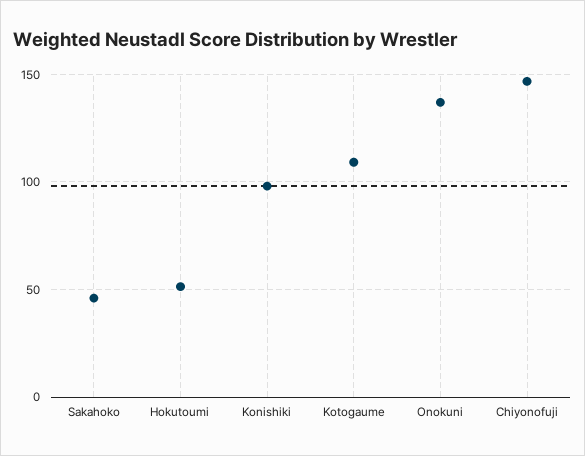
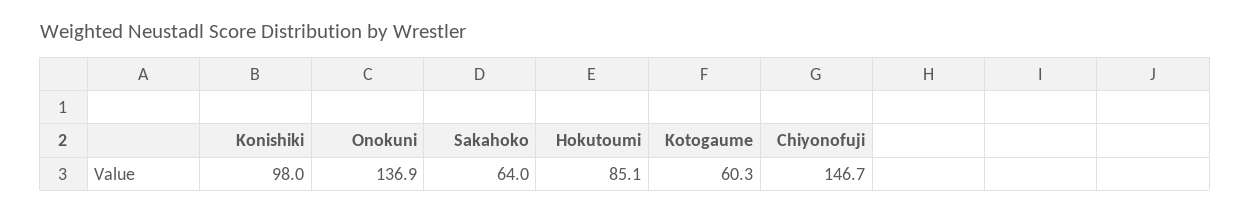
  {
-   "Sakahoko": 45,
+   "Sakahoko": 64,
-   "Hokutoumi": 50,
+   "Hokutoumi": 85.1,
    "Konishiki": 98,
-   "Kotogaume": 110,
+   "Kotogaume": 60.3,
    "Onokuni": 136.9,
    "Chiyonofuji": 146.7
  }

